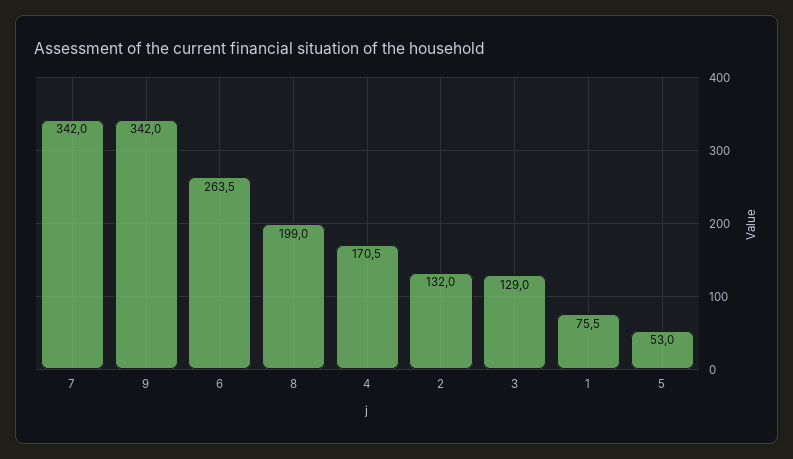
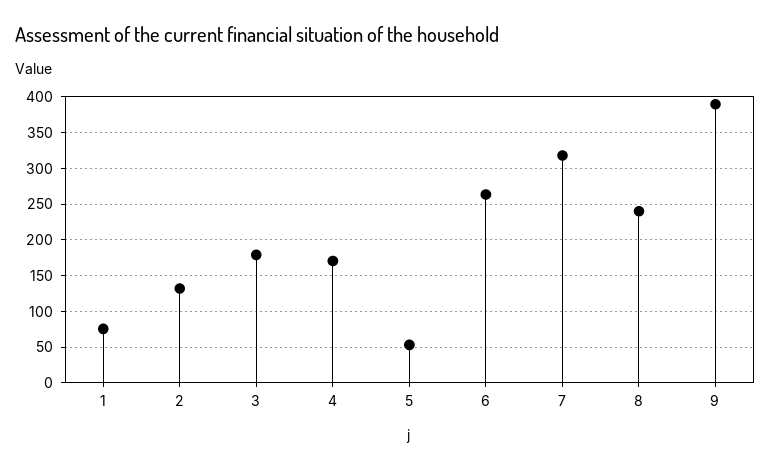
  {
-   "7": 342,
+   "7": 320,
-   "9": 342,
+   "9": 390,
    "6": 263.5,
-   "8": 199,
+   "8": 240,
    "4": 170.5,
    "2": 132,
-   "3": 129,
+   "3": 180,
    "1": 75.5,
    "5": 53
  }

